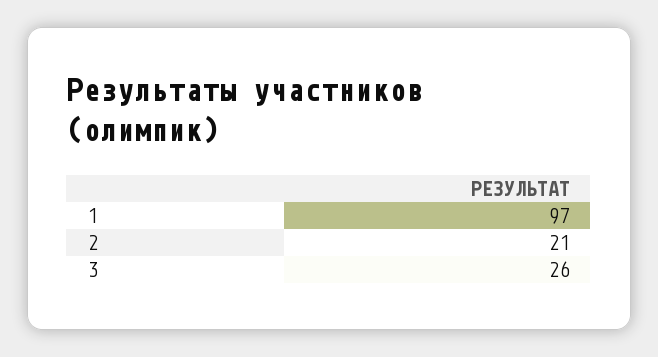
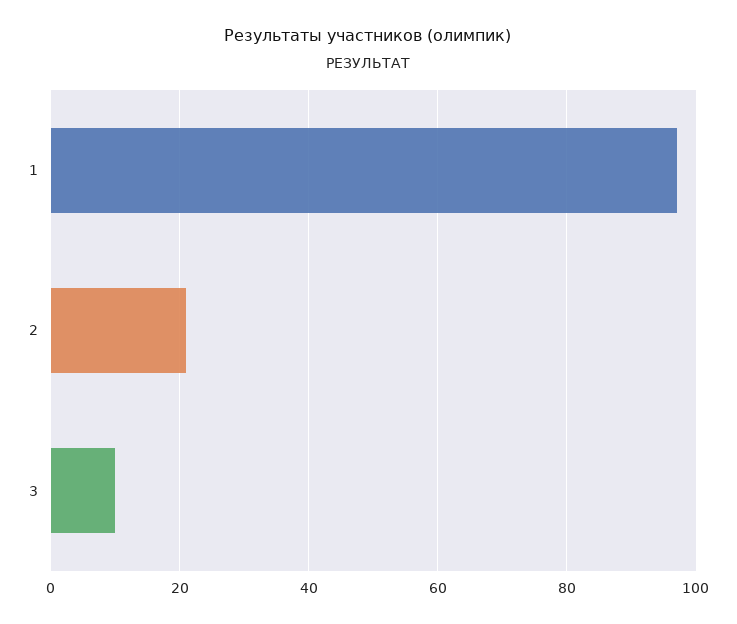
  {
    "1": 97,
    "2": 21,
-   "3": 26
+   "3": 10
  }

